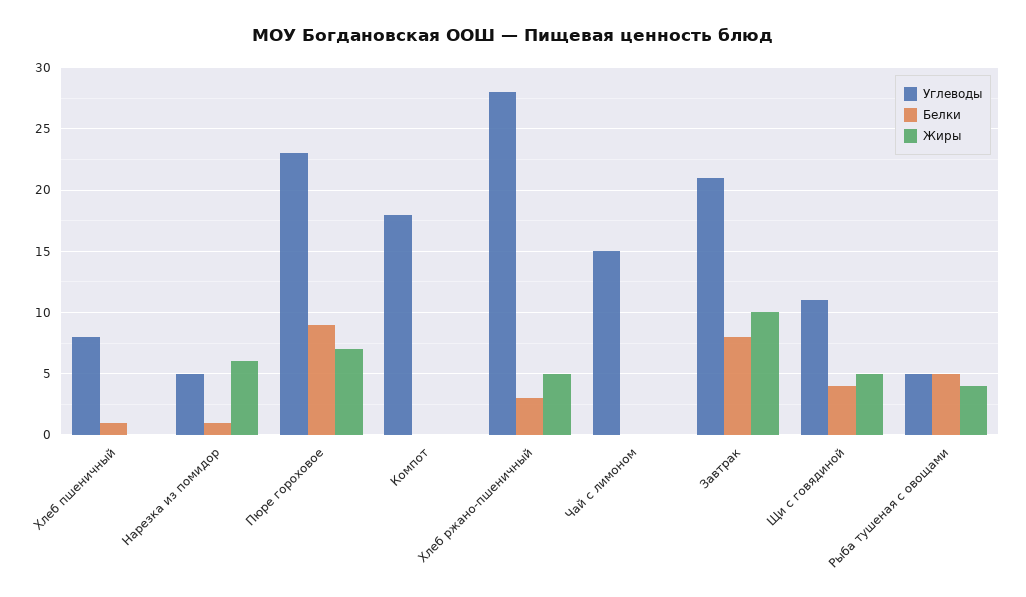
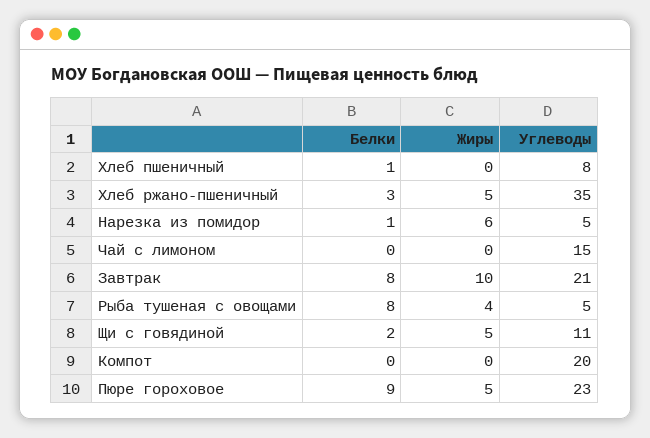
  {
    "Углеводы": {
      "Хлеб пшеничный": 8,
      "Нарезка из помидор": 5,
      "Пюре гороховое": 23,
-     "Компот": 18,
+     "Компот": 20,
-     "Хлеб ржано-пшеничный": 28,
+     "Хлеб ржано-пшеничный": 35,
      "Чай с лимоном": 15,
      "Завтрак": 21,
      "Щи с говядиной": 11,
      "Рыба тушеная с овощами": 5
    },
    "Белки": {
      "Хлеб пшеничный": 1,
      "Нарезка из помидор": 1,
      "Пюре гороховое": 9,
      "Компот": 0,
      "Хлеб ржано-пшеничный": 3,
      "Чай с лимоном": 0,
      "Завтрак": 8,
-     "Щи с говядиной": 4,
+     "Щи с говядиной": 2,
-     "Рыба тушеная с овощами": 5
+     "Рыба тушеная с овощами": 8
    },
    "Жиры": {
      "Хлеб пшеничный": 0,
      "Нарезка из помидор": 6,
-     "Пюре гороховое": 7,
+     "Пюре гороховое": 5,
      "Компот": 0,
      "Хлеб ржано-пшеничный": 5,
      "Чай с лимоном": 0,
      "Завтрак": 10,
      "Щи с говядиной": 5,
      "Рыба тушеная с овощами": 4
    }
  }

